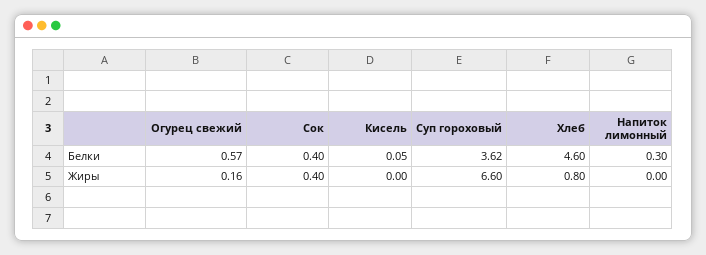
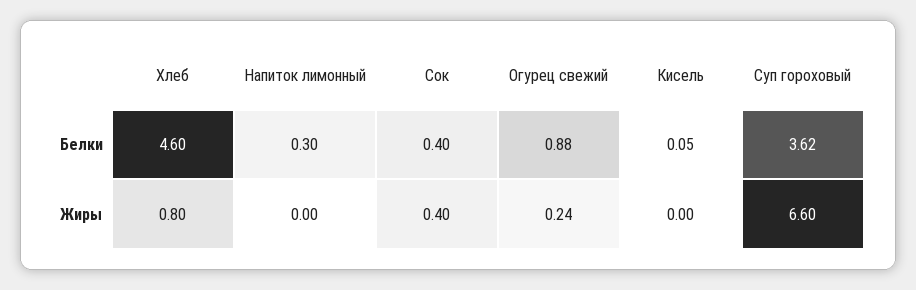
  {
    "Огурец свежий": {
-     "Белки": 0.57,
+     "Белки": 0.88,
-     "Жиры": 0.16
+     "Жиры": 0.24
    },
    "Сок": {
      "Белки": 0.4,
      "Жиры": 0.4
    },
    "Кисель": {
      "Белки": 0.05,
      "Жиры": 0
    },
    "Суп гороховый": {
      "Белки": 3.62,
      "Жиры": 6.6
    },
    "Хлеб": {
      "Белки": 4.6,
      "Жиры": 0.8
    },
    "Напиток лимонный": {
      "Белки": 0.3,
      "Жиры": 0
    }
  }

